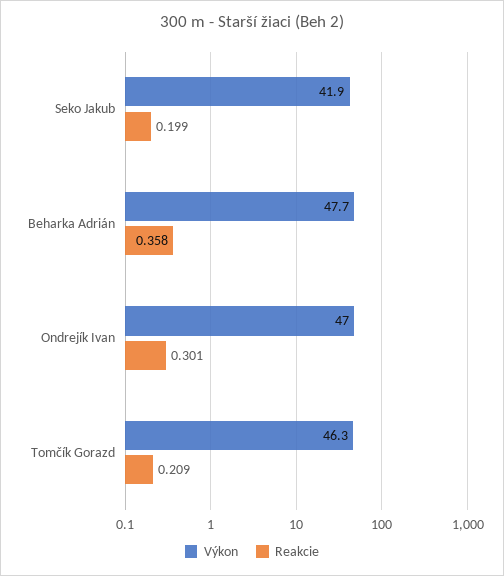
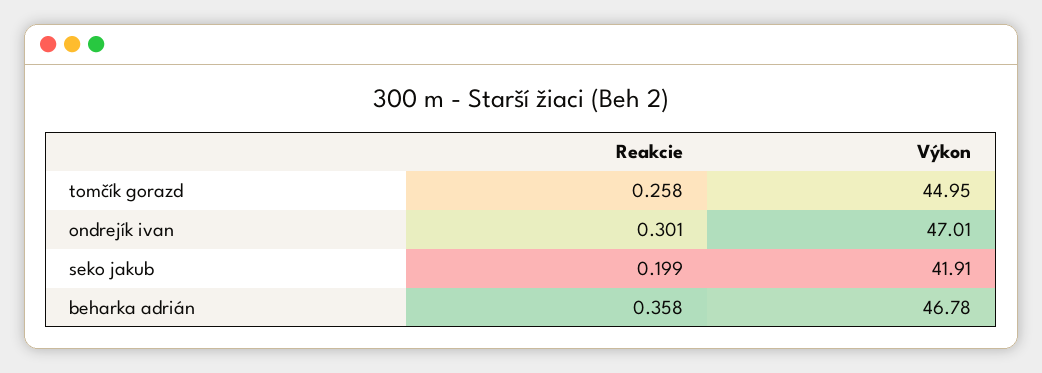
  {
    "Výkon": {
      "Seko Jakub": 41.91,
-     "Beharka Adrián": 47.7,
+     "Beharka Adrián": 46.78,
      "Ondrejík Ivan": 47.01,
-     "Tomčík Gorazd": 46.3
+     "Tomčík Gorazd": 44.95
    },
    "Reakcie": {
      "Seko Jakub": 0.199,
      "Beharka Adrián": 0.358,
      "Ondrejík Ivan": 0.301,
-     "Tomčík Gorazd": 0.209
+     "Tomčík Gorazd": 0.258
    }
  }

